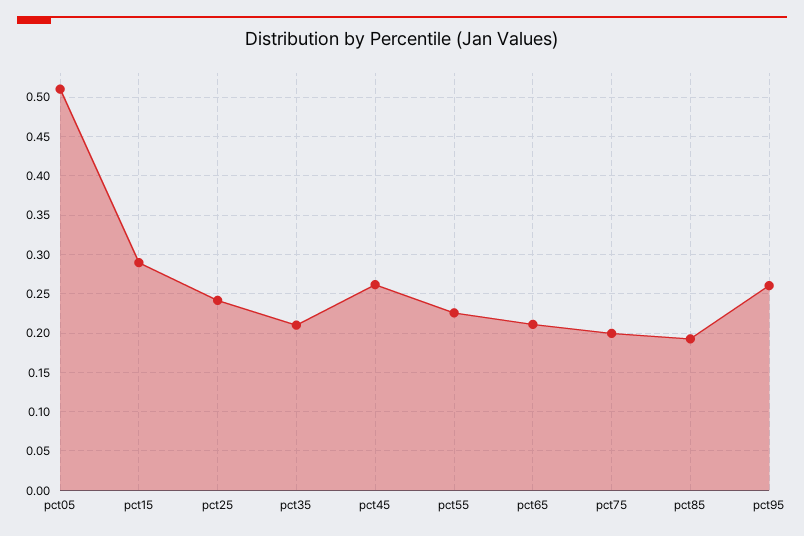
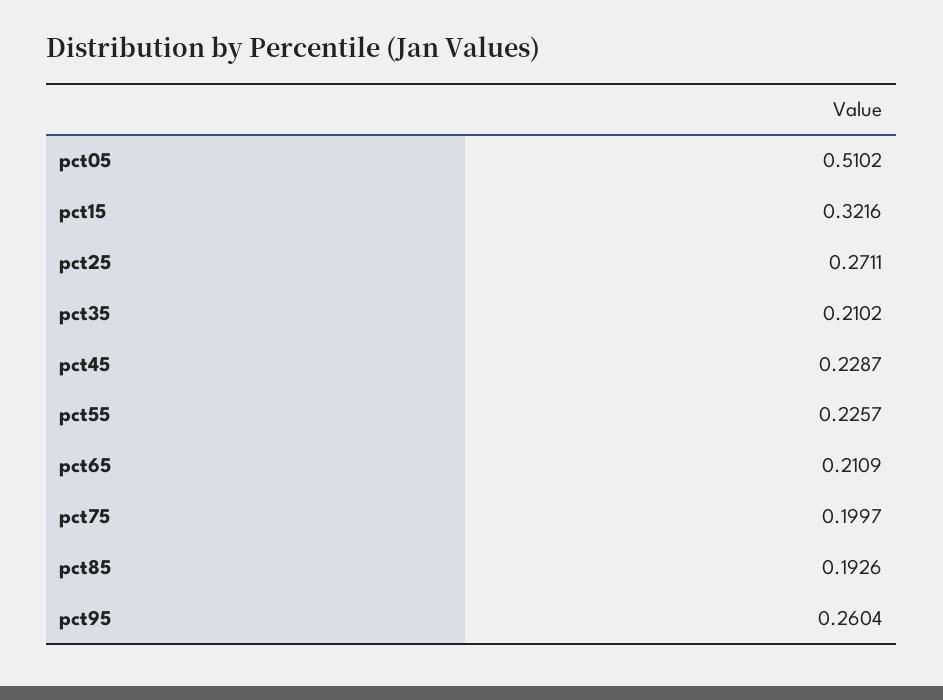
  {
    "pct05": 0.5102,
-   "pct15": 0.29,
+   "pct15": 0.3216,
-   "pct25": 0.24,
+   "pct25": 0.2711,
    "pct35": 0.2102,
-   "pct45": 0.26,
+   "pct45": 0.2287,
    "pct55": 0.2257,
    "pct65": 0.2109,
    "pct75": 0.1997,
    "pct85": 0.1926,
    "pct95": 0.2604
  }

